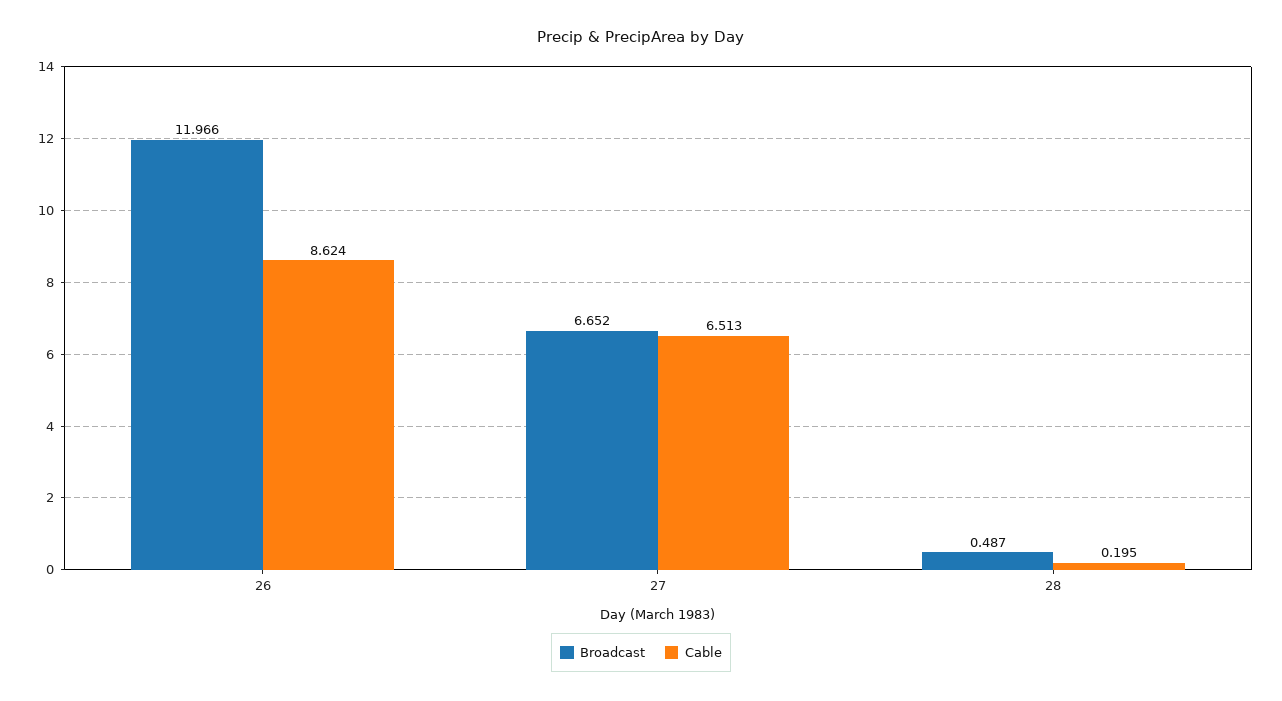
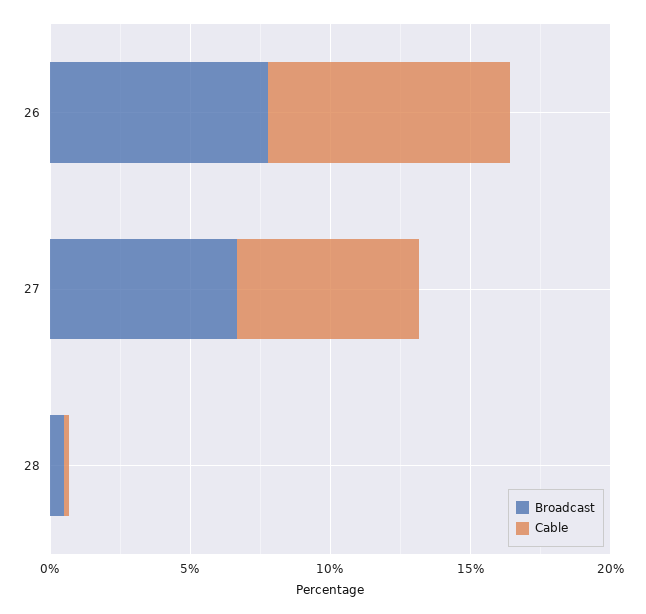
  {
    "Broadcast": {
-     "26": 11.966,
+     "26": 8,
      "27": 6.652,
      "28": 0.487
    },
    "Cable": {
      "26": 8.624,
      "27": 6.513,
      "28": 0.195
    }
  }

